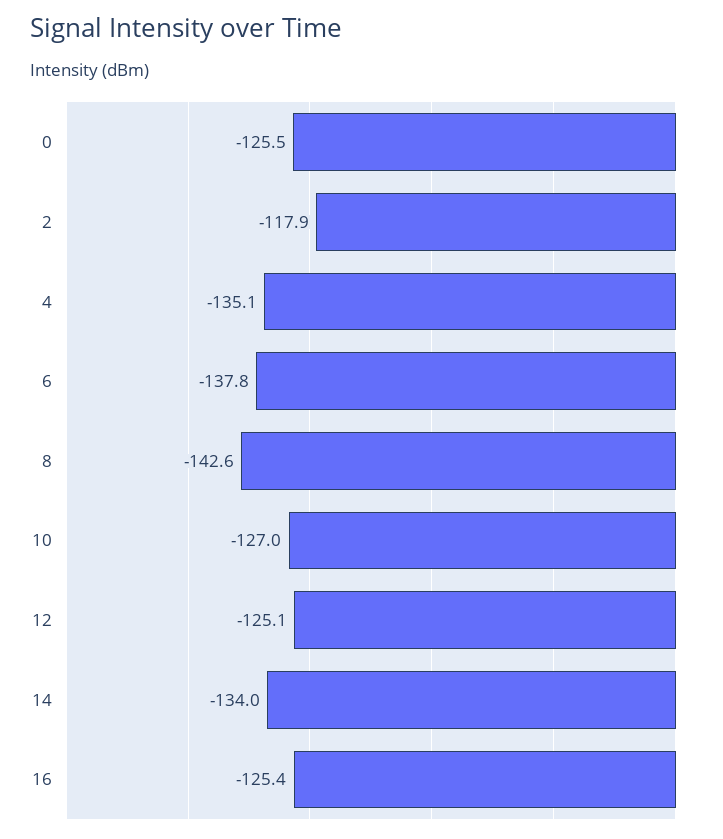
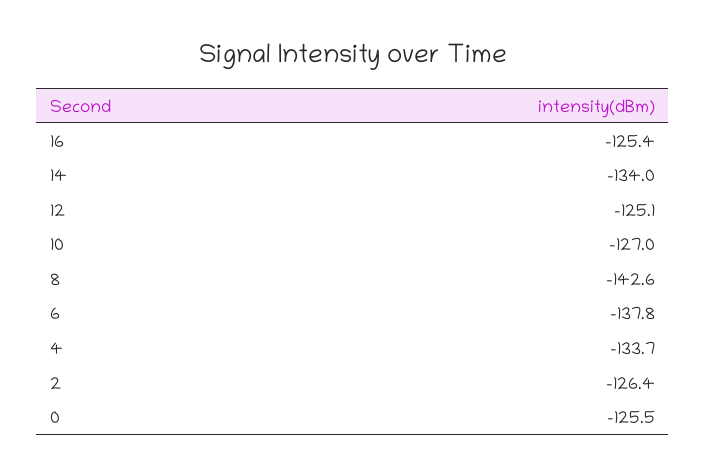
  {
    "0": -125.5,
-   "2": -117.9,
+   "2": -126.4,
-   "4": -135.1,
+   "4": -133.7,
    "6": -137.8,
    "8": -142.6,
    "10": -127,
    "12": -125.1,
    "14": -134,
    "16": -125.4
  }

